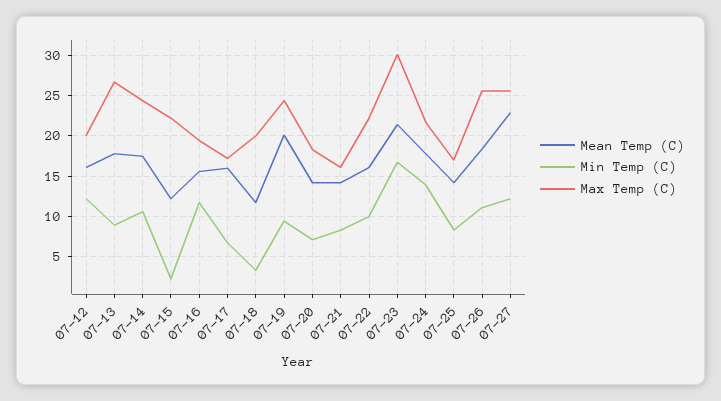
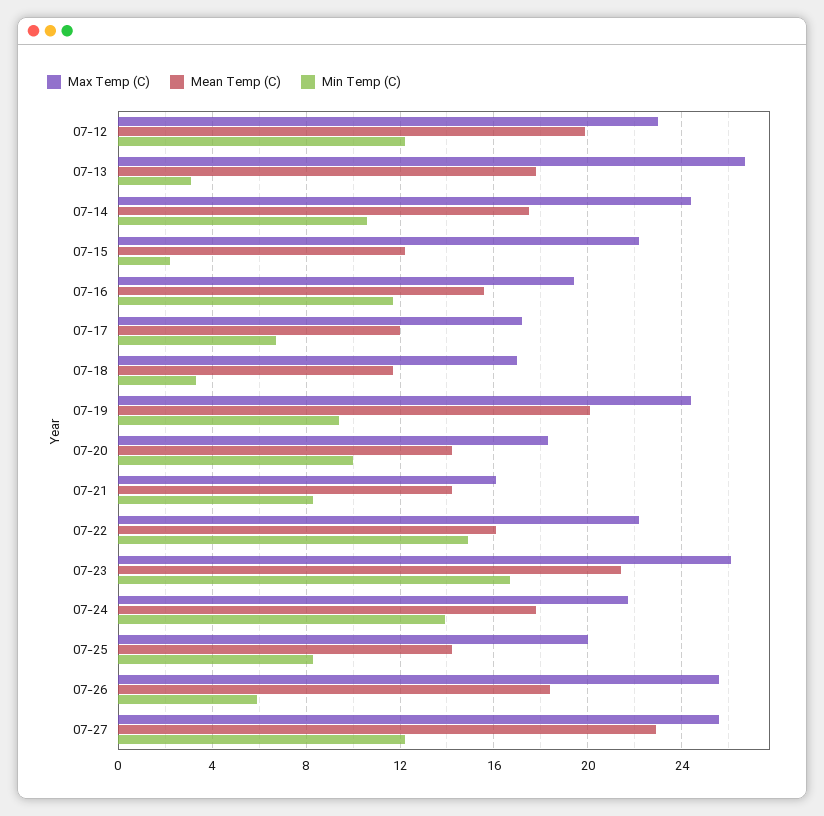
  {
    "Mean Temp (C)": {
-     "07-12": 16,
+     "07-12": 20,
      "07-13": 18,
      "07-14": 17.5,
      "07-15": 12,
      "07-16": 15.5,
-     "07-17": 16,
+     "07-17": 12,
      "07-18": 11.5,
      "07-19": 20,
      "07-20": 14,
      "07-21": 14,
      "07-22": 16,
      "07-23": 21.5,
      "07-24": 18,
      "07-25": 14,
      "07-26": 18.5,
      "07-27": 23
    },
    "Min Temp (C)": {
      "07-12": 12,
-     "07-13": 9,
+     "07-13": 3,
      "07-14": 10.5,
      "07-15": 2,
      "07-16": 11.5,
      "07-17": 6.5,
      "07-18": 3.5,
      "07-19": 9.5,
-     "07-20": 7,
+     "07-20": 10,
      "07-21": 8.5,
-     "07-22": 10,
+     "07-22": 15,
      "07-23": 16.5,
      "07-24": 14,
      "07-25": 8.5,
-     "07-26": 11,
+     "07-26": 6,
      "07-27": 12
    },
    "Max Temp (C)": {
-     "07-12": 20,
+     "07-12": 23,
      "07-13": 26.5,
      "07-14": 24.5,
      "07-15": 22,
      "07-16": 19.5,
      "07-17": 17,
-     "07-18": 20,
+     "07-18": 17,
      "07-19": 24.5,
      "07-20": 18.5,
      "07-21": 16,
      "07-22": 22,
-     "07-23": 30,
+     "07-23": 26,
      "07-24": 21.5,
-     "07-25": 17,
+     "07-25": 20,
      "07-26": 25.5,
      "07-27": 25.5
    }
  }

